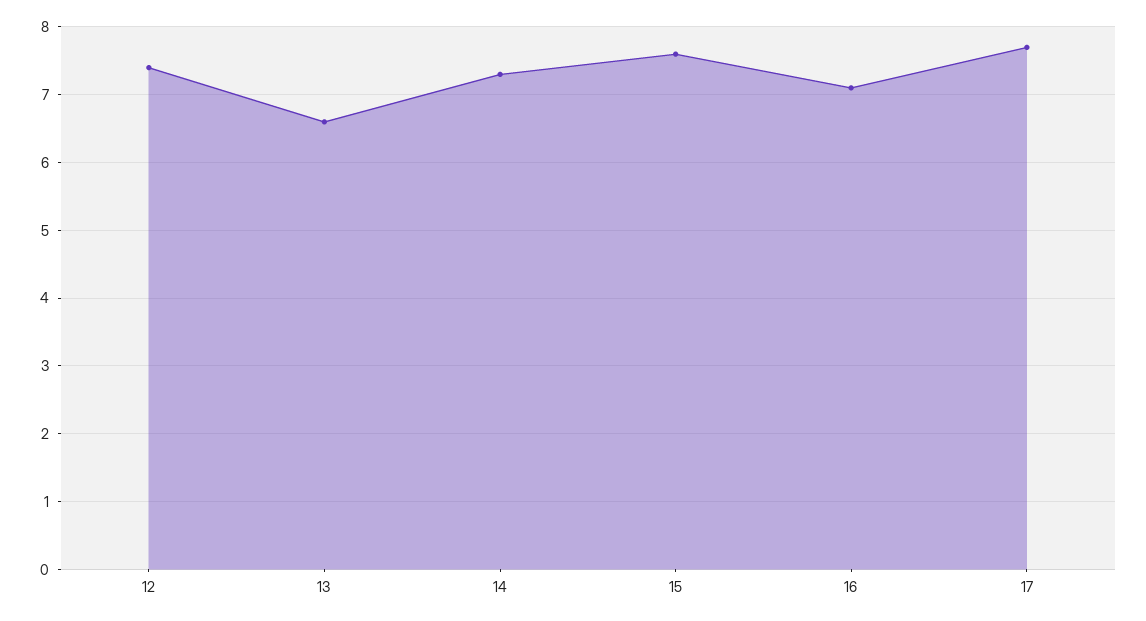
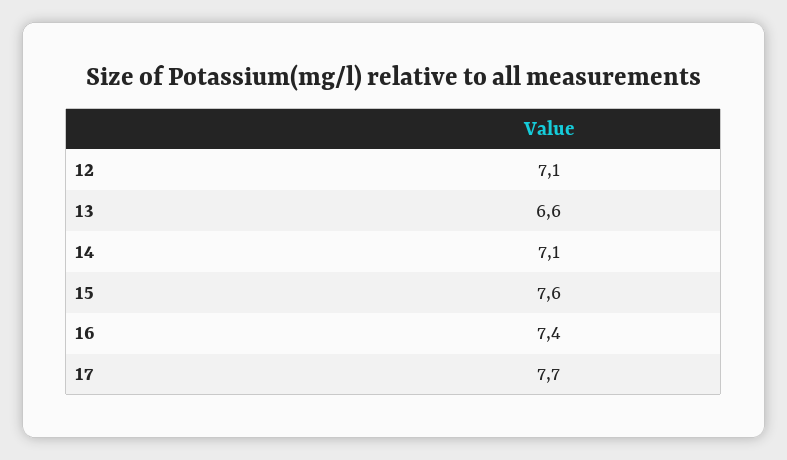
  {
-   "12": 7.4,
+   "12": 7.1,
    "13": 6.6,
-   "14": 7.3,
+   "14": 7.1,
    "15": 7.6,
-   "16": 7.1,
+   "16": 7.4,
    "17": 7.7
  }

